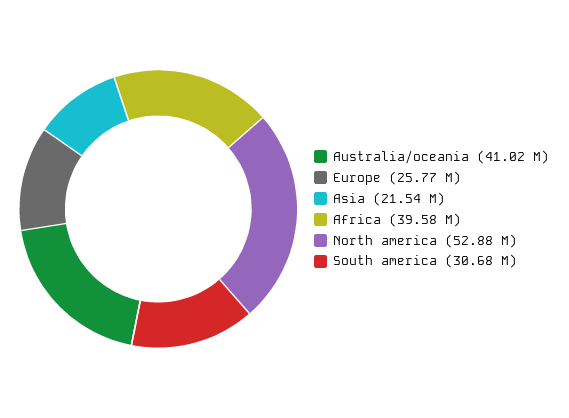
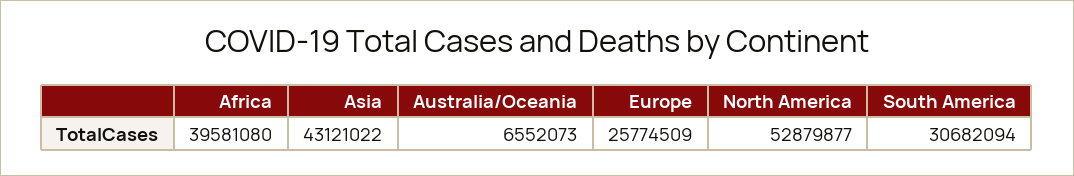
  {
-   "Australia/oceania": 41020000,
+   "Australia/oceania": 6552073,
    "Europe": 25774509,
-   "Asia": 21540000,
+   "Asia": 43121022,
    "Africa": 39581080,
    "North america": 52879877,
    "South america": 30682094
  }

